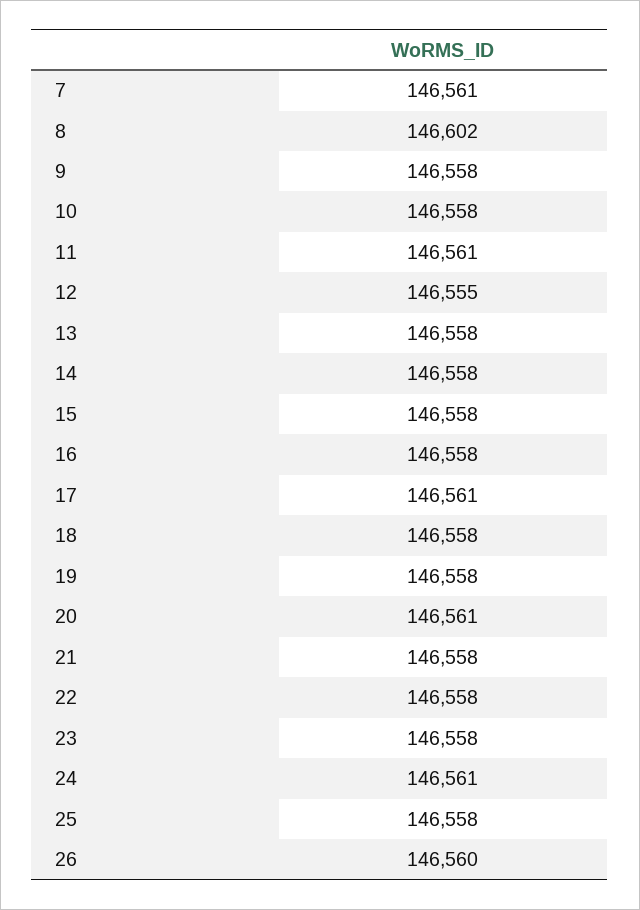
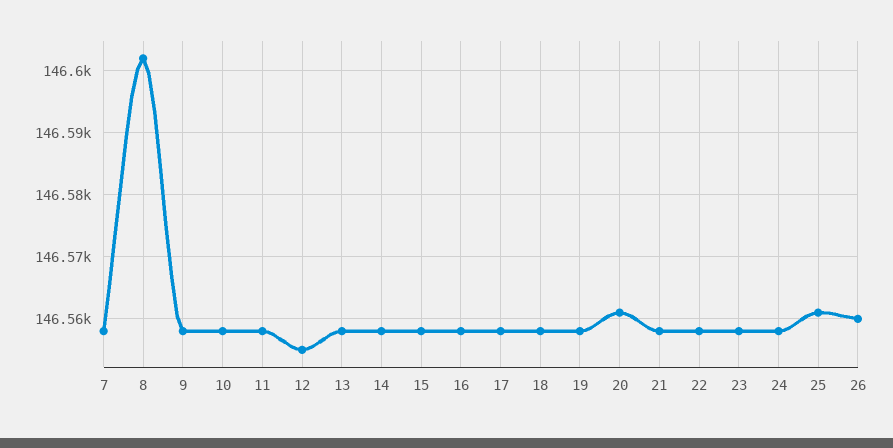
  {
-   "7": 146561,
+   "7": 146558,
    "8": 146602,
    "9": 146558,
    "10": 146558,
-   "11": 146561,
+   "11": 146558,
    "12": 146555,
    "13": 146558,
    "14": 146558,
    "15": 146558,
    "16": 146558,
-   "17": 146561,
+   "17": 146558,
    "18": 146558,
    "19": 146558,
    "20": 146561,
    "21": 146558,
    "22": 146558,
    "23": 146558,
-   "24": 146561,
+   "24": 146558,
-   "25": 146558,
+   "25": 146561,
    "26": 146560
  }

